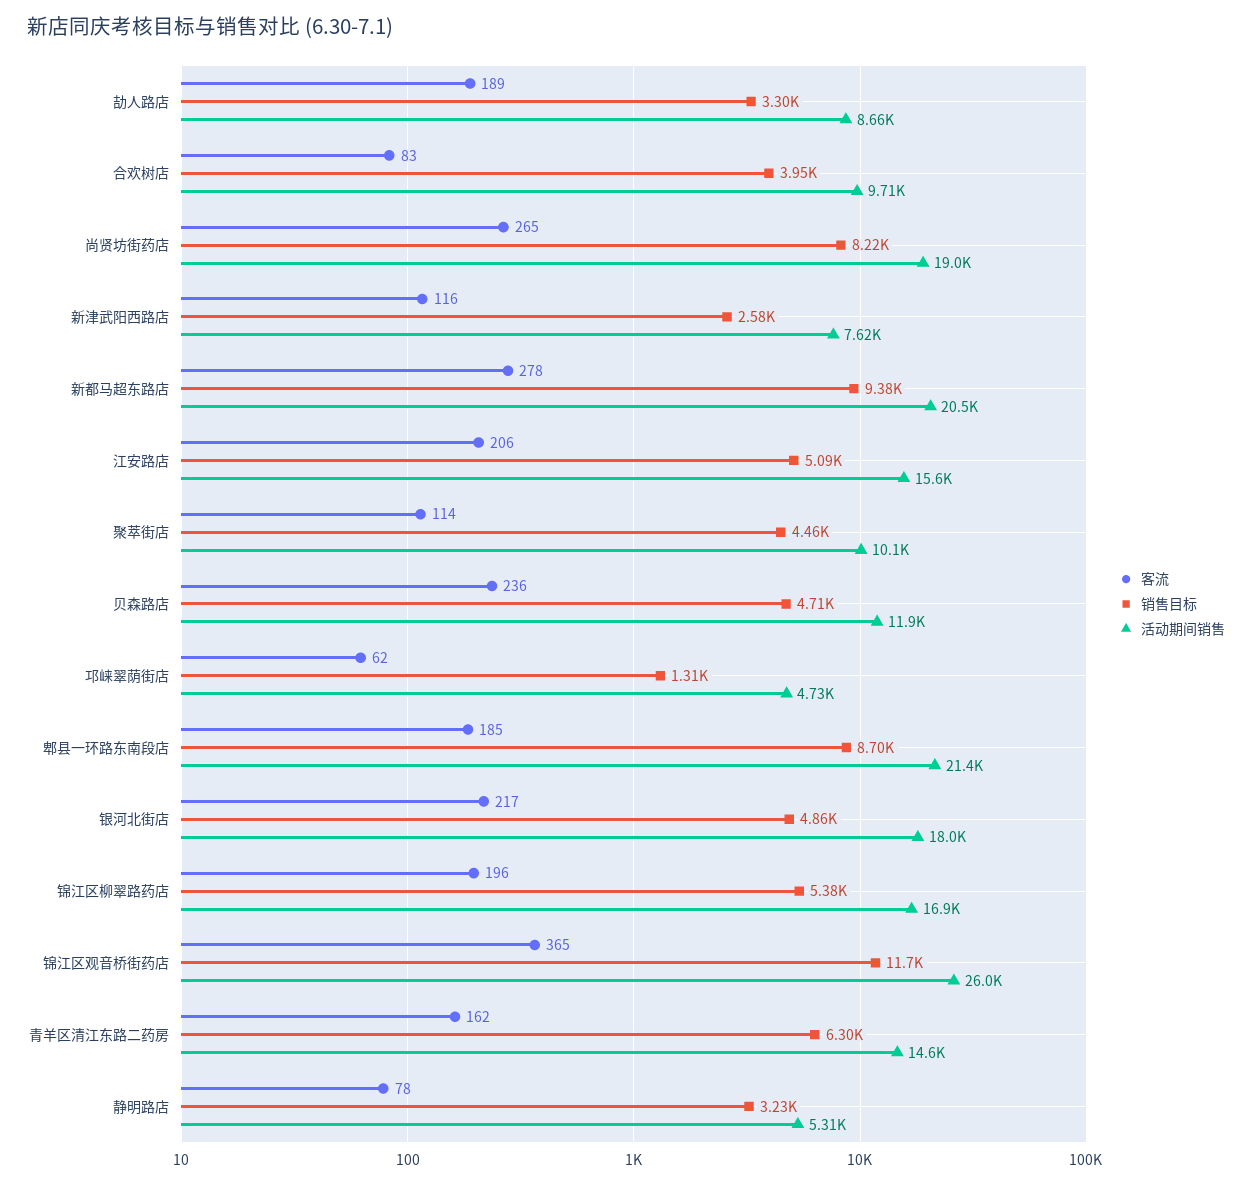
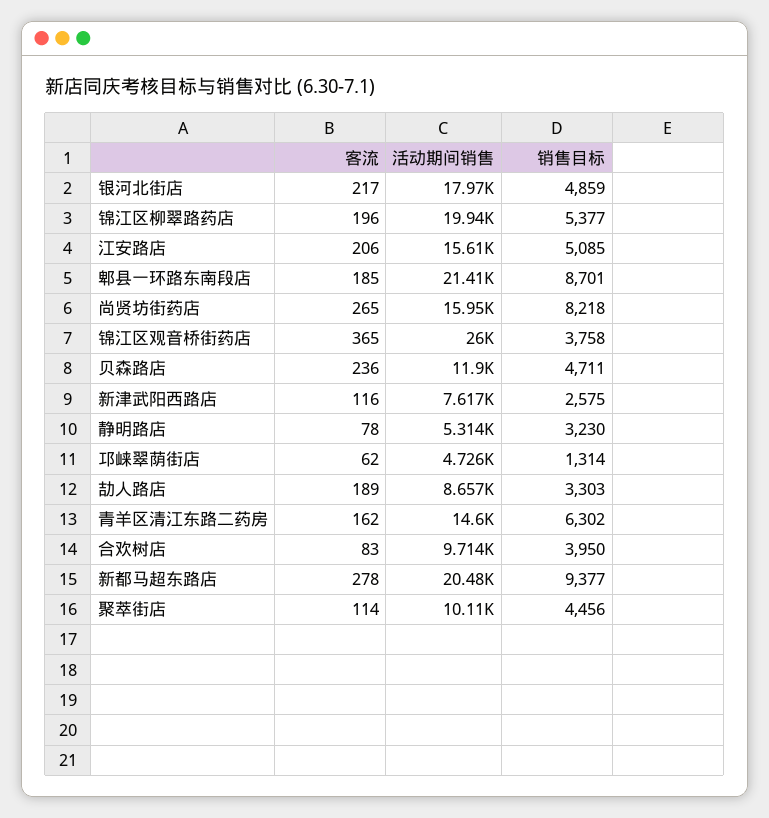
  {
    "客流": {
      "劼人路店": 189,
      "合欢树店": 83,
      "尚贤坊街药店": 265,
      "新津武阳西路店": 116,
      "新都马超东路店": 278,
      "江安路店": 206,
      "聚萃街店": 114,
      "贝森路店": 236,
      "邛崃翠荫街店": 62,
      "郫县一环路东南段店": 185,
      "银河北街店": 217,
      "锦江区柳翠路药店": 196,
      "锦江区观音桥街药店": 365,
      "青羊区清江东路二药房": 162,
      "静明路店": 78
    },
    "销售目标": {
      "劼人路店": 3303,
      "合欢树店": 3950,
      "尚贤坊街药店": 8218,
      "新津武阳西路店": 2575,
      "新都马超东路店": 9377,
      "江安路店": 5085,
      "聚萃街店": 4456,
      "贝森路店": 4711,
      "邛崃翠荫街店": 1314,
      "郫县一环路东南段店": 8701,
      "银河北街店": 4859,
      "锦江区柳翠路药店": 5377,
-     "锦江区观音桥街药店": 11700,
+     "锦江区观音桥街药店": 3758,
      "青羊区清江东路二药房": 6302,
      "静明路店": 3230
    },
    "活动期间销售": {
      "劼人路店": 8657,
      "合欢树店": 9714,
-     "尚贤坊街药店": 19000,
+     "尚贤坊街药店": 15950,
      "新津武阳西路店": 7617,
      "新都马超东路店": 20480,
      "江安路店": 15610,
      "聚萃街店": 10110,
      "贝森路店": 11900,
      "邛崃翠荫街店": 4726,
      "郫县一环路东南段店": 21410,
      "银河北街店": 17970,
-     "锦江区柳翠路药店": 16900,
+     "锦江区柳翠路药店": 19940,
      "锦江区观音桥街药店": 26000,
      "青羊区清江东路二药房": 14600,
      "静明路店": 5314
    }
  }

